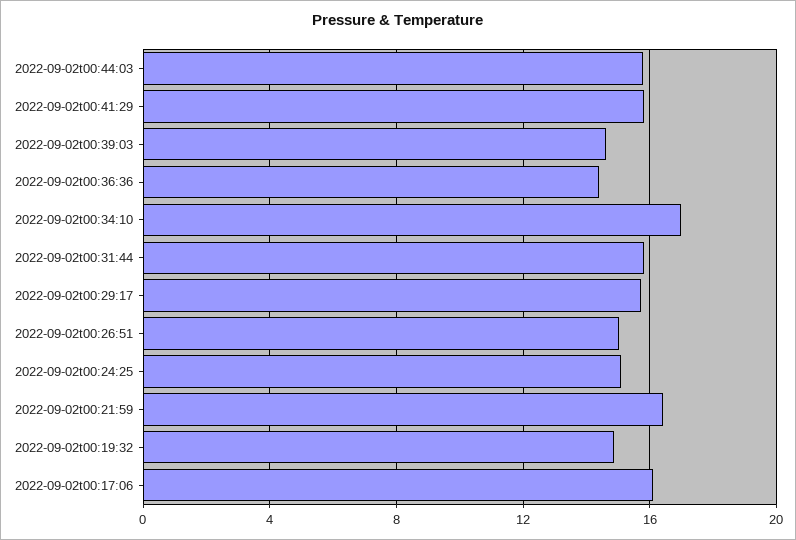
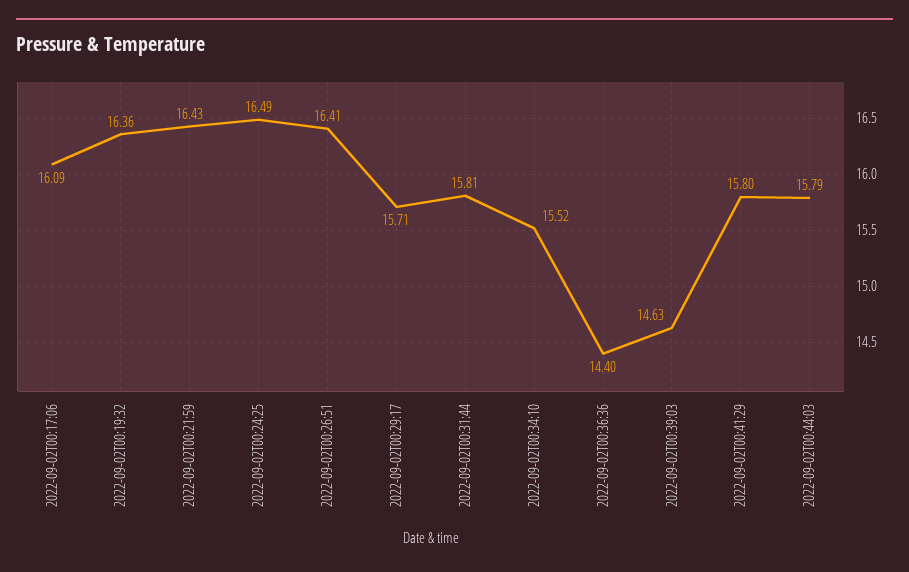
  {
    "2022-09-02t00:44:03": 15.79,
    "2022-09-02t00:41:29": 15.8,
    "2022-09-02t00:39:03": 14.63,
    "2022-09-02t00:36:36": 14.4,
-   "2022-09-02t00:34:10": 17,
+   "2022-09-02t00:34:10": 15.52,
    "2022-09-02t00:31:44": 15.81,
    "2022-09-02t00:29:17": 15.71,
-   "2022-09-02t00:26:51": 15,
+   "2022-09-02t00:26:51": 16.41,
-   "2022-09-02t00:24:25": 15,
+   "2022-09-02t00:24:25": 16.49,
    "2022-09-02t00:21:59": 16.43,
-   "2022-09-02t00:19:32": 15,
+   "2022-09-02t00:19:32": 16.36,
    "2022-09-02t00:17:06": 16.09
  }

